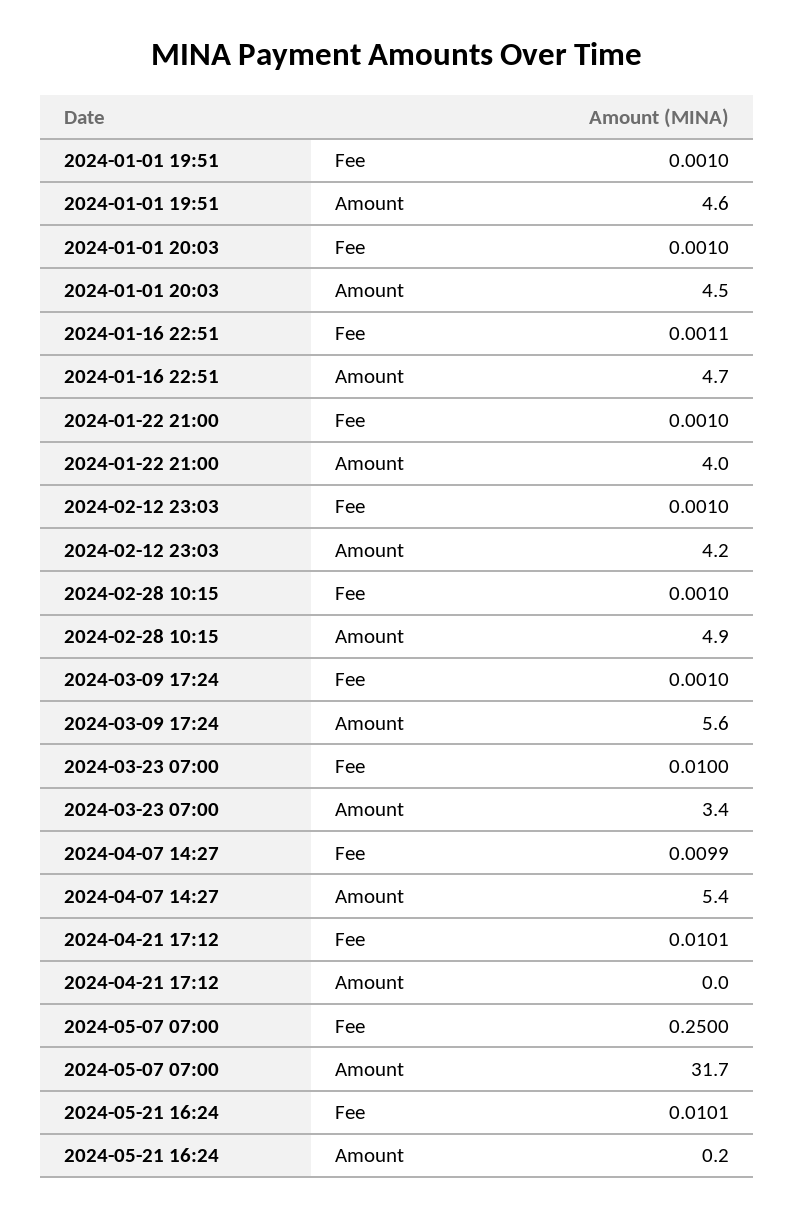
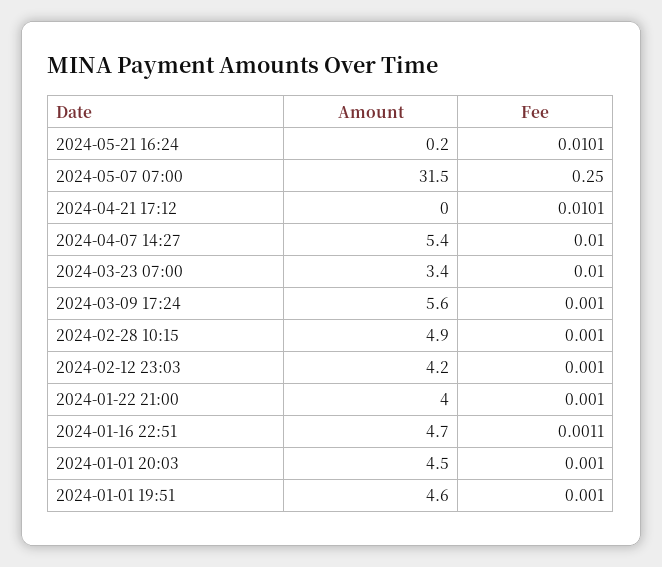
  {
    "2024-01-01 19:51": {
      "Fee": 0.001,
      "Amount": 4.6
    },
    "2024-01-01 20:03": {
      "Fee": 0.001,
      "Amount": 4.5
    },
    "2024-01-16 22:51": {
      "Fee": 0.0011,
      "Amount": 4.7
    },
    "2024-01-22 21:00": {
      "Fee": 0.001,
      "Amount": 4
    },
    "2024-02-12 23:03": {
      "Fee": 0.001,
      "Amount": 4.2
    },
    "2024-02-28 10:15": {
      "Fee": 0.001,
      "Amount": 4.9
    },
    "2024-03-09 17:24": {
      "Fee": 0.001,
      "Amount": 5.6
    },
    "2024-03-23 07:00": {
      "Fee": 0.01,
      "Amount": 3.4
    },
    "2024-04-07 14:27": {
-     "Fee": 0.0099,
+     "Fee": 0.01,
      "Amount": 5.4
    },
    "2024-04-21 17:12": {
      "Fee": 0.0101,
      "Amount": 0
    },
    "2024-05-07 07:00": {
      "Fee": 0.25,
-     "Amount": 31.7
+     "Amount": 31.5
    },
    "2024-05-21 16:24": {
      "Fee": 0.0101,
      "Amount": 0.2
    }
  }

